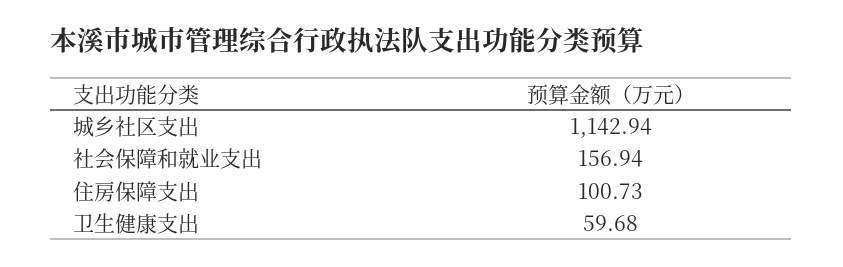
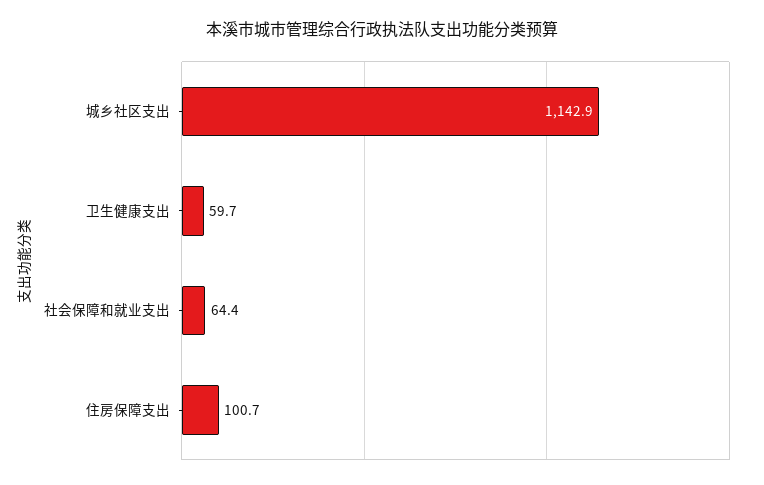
  {
    "城乡社区支出": 1142.94,
-   "社会保障和就业支出": 156.94,
+   "社会保障和就业支出": 64.4,
    "住房保障支出": 100.73,
    "卫生健康支出": 59.68
  }

